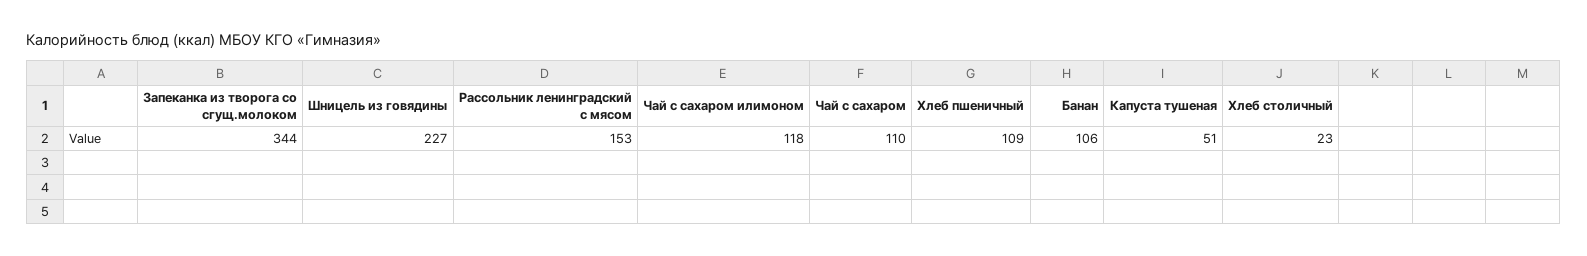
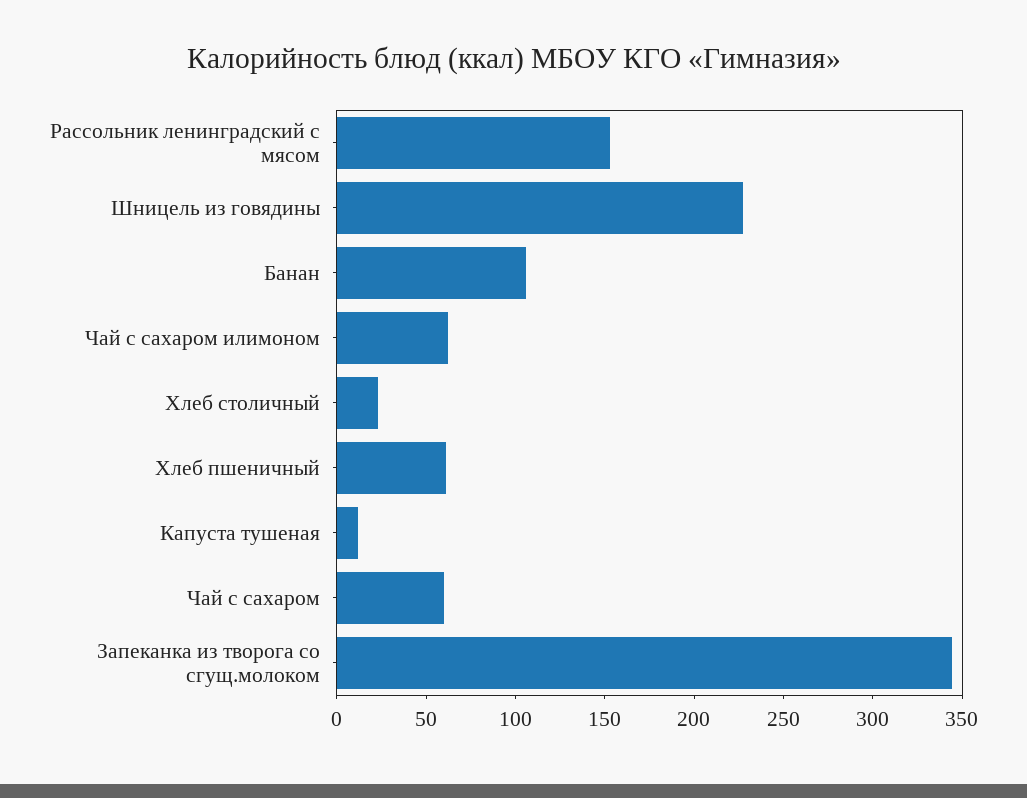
  {
    "Запеканка из творога со сгущ.молоком": 344,
    "Шницель из говядины": 227,
    "Рассольник ленинградский с мясом": 153,
-   "Чай с сахаром илимоном": 118,
+   "Чай с сахаром илимоном": 60,
-   "Чай с сахаром": 110,
+   "Чай с сахаром": 60,
-   "Хлеб пшеничный": 109,
+   "Хлеб пшеничный": 60,
    "Банан": 106,
-   "Капуста тушеная": 51,
+   "Капуста тушеная": 10,
    "Хлеб столичный": 23
  }

